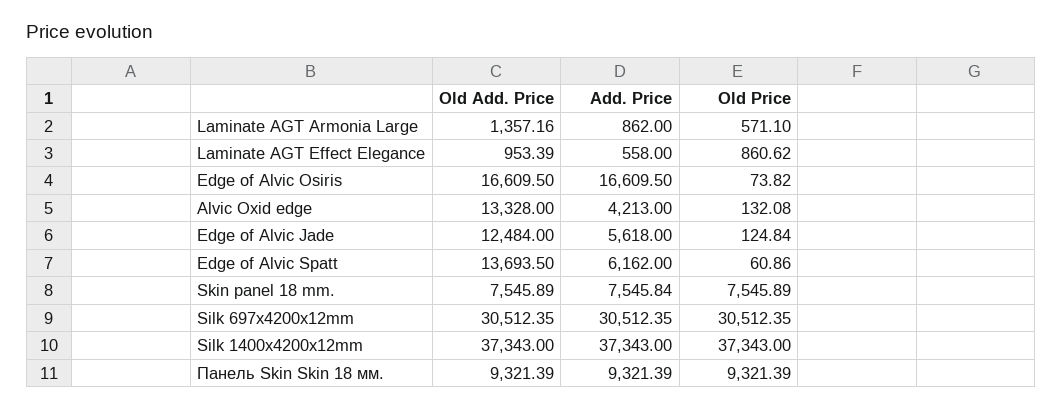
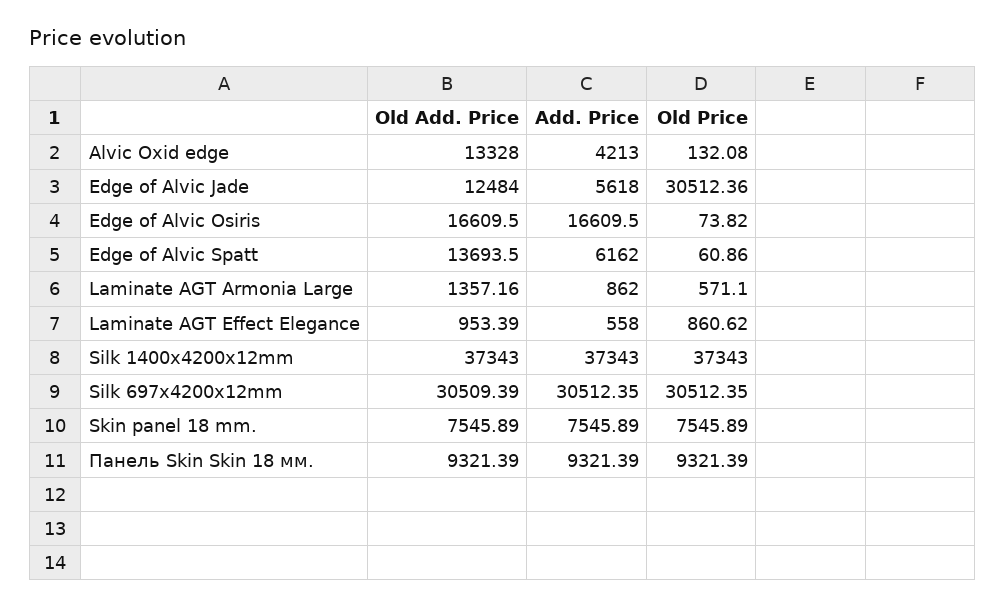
  {
    "Old Add. Price": {
      "Laminate AGT Armonia Large": 1357.16,
      "Laminate AGT Effect Elegance": 953.39,
      "Edge of Alvic Osiris": 16609.5,
      "Alvic Oxid edge": 13328,
      "Edge of Alvic Jade": 12484,
      "Edge of Alvic Spatt": 13693.5,
      "Skin panel 18 mm.": 7545.89,
-     "Silk 697x4200x12mm": 30512.35,
+     "Silk 697x4200x12mm": 30509.39,
      "Silk 1400x4200x12mm": 37343,
      "Панель Skin Skin 18 мм.": 9321.39
    },
    "Add. Price": {
      "Laminate AGT Armonia Large": 862,
      "Laminate AGT Effect Elegance": 558,
      "Edge of Alvic Osiris": 16609.5,
      "Alvic Oxid edge": 4213,
      "Edge of Alvic Jade": 5618,
      "Edge of Alvic Spatt": 6162,
-     "Skin panel 18 mm.": 7545.84,
+     "Skin panel 18 mm.": 7545.89,
      "Silk 697x4200x12mm": 30512.35,
      "Silk 1400x4200x12mm": 37343,
      "Панель Skin Skin 18 мм.": 9321.39
    },
    "Old Price": {
      "Laminate AGT Armonia Large": 571.1,
      "Laminate AGT Effect Elegance": 860.62,
      "Edge of Alvic Osiris": 73.82,
      "Alvic Oxid edge": 132.08,
-     "Edge of Alvic Jade": 124.84,
+     "Edge of Alvic Jade": 30512.36,
      "Edge of Alvic Spatt": 60.86,
      "Skin panel 18 mm.": 7545.89,
      "Silk 697x4200x12mm": 30512.35,
      "Silk 1400x4200x12mm": 37343,
      "Панель Skin Skin 18 мм.": 9321.39
    }
  }

